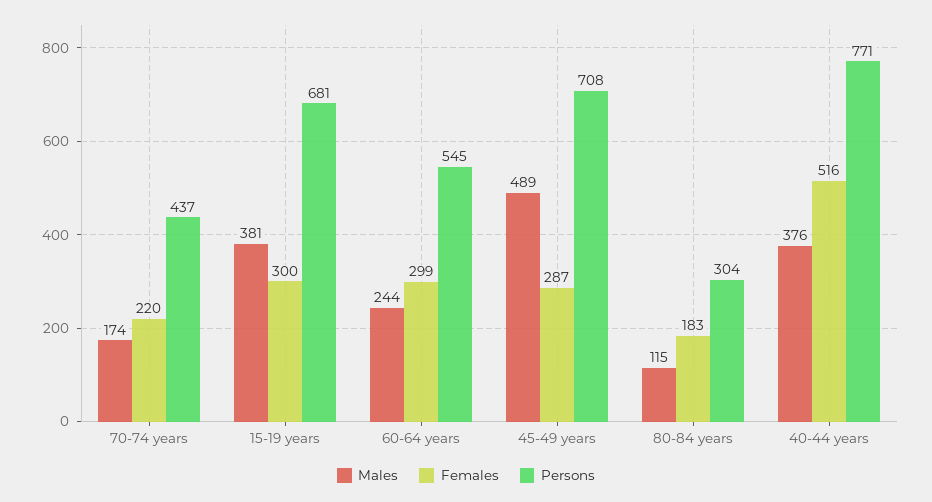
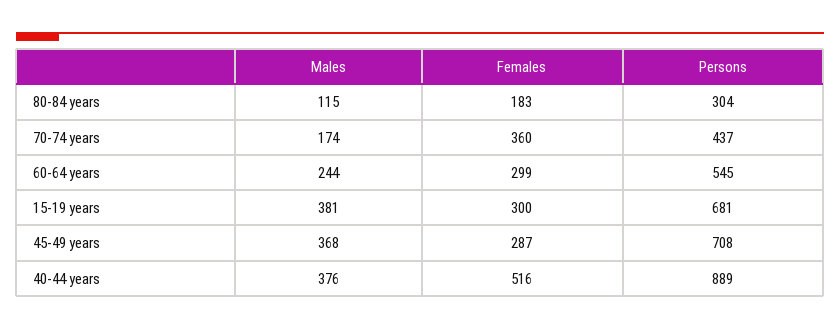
  {
    "Males": {
      "70-74 years": 174,
      "15-19 years": 381,
      "60-64 years": 244,
-     "45-49 years": 489,
+     "45-49 years": 368,
      "80-84 years": 115,
      "40-44 years": 376
    },
    "Females": {
-     "70-74 years": 220,
+     "70-74 years": 360,
      "15-19 years": 300,
      "60-64 years": 299,
      "45-49 years": 287,
      "80-84 years": 183,
      "40-44 years": 516
    },
    "Persons": {
      "70-74 years": 437,
      "15-19 years": 681,
      "60-64 years": 545,
      "45-49 years": 708,
      "80-84 years": 304,
-     "40-44 years": 771
+     "40-44 years": 889
    }
  }

